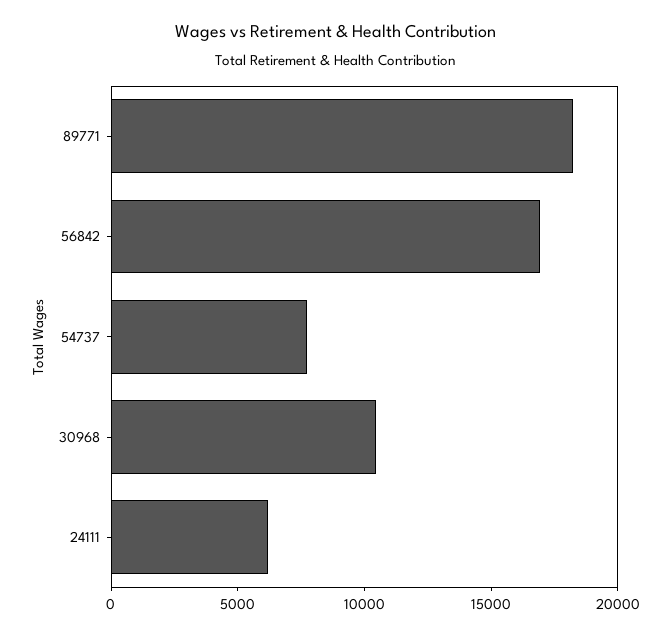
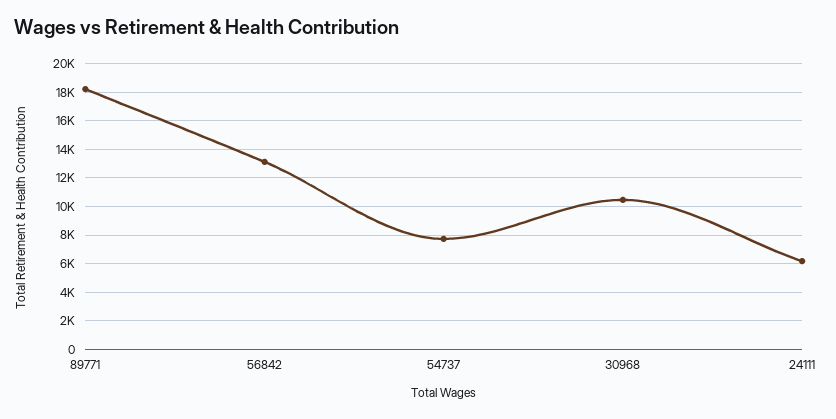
  {
    "89771": 18000,
-   "56842": 17000,
+   "56842": 13000,
    "54737": 7500,
    "30968": 10500,
    "24111": 6000
  }

